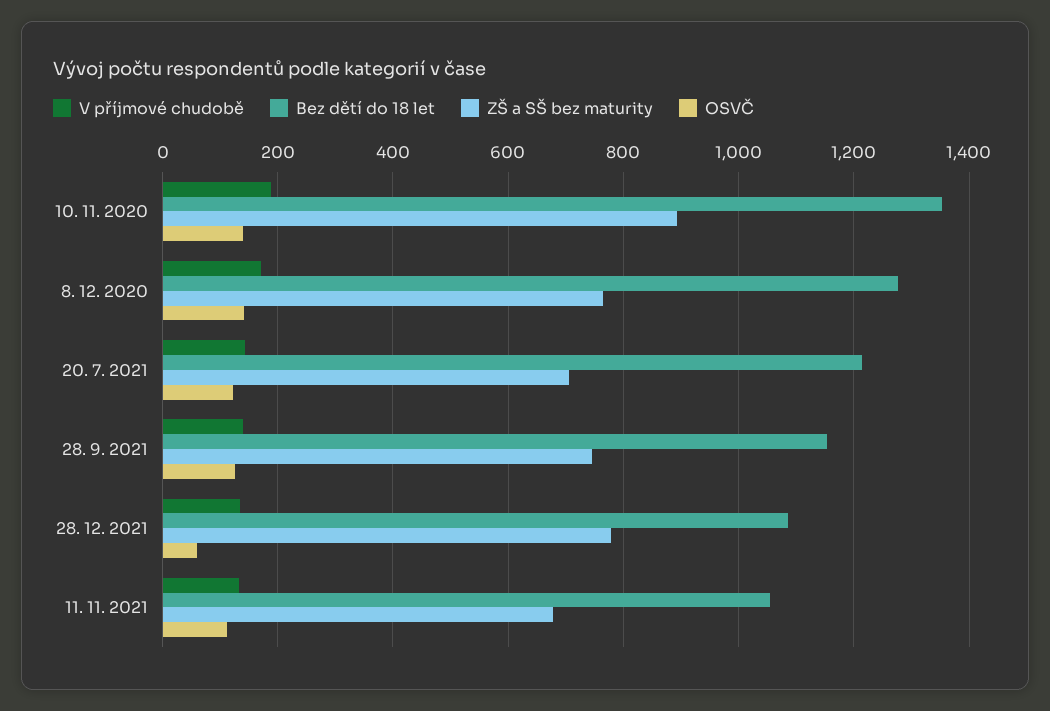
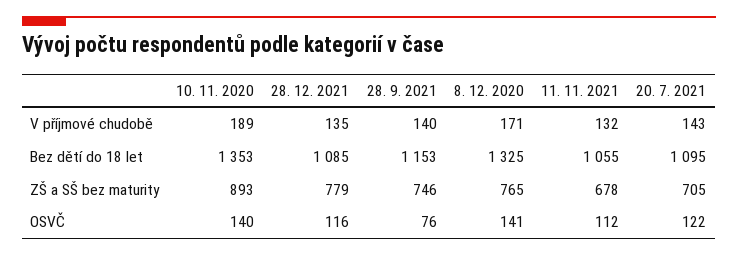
  {
    "V příjmové chudobě": {
      "10. 11. 2020": 189,
      "8. 12. 2020": 171,
      "20. 7. 2021": 143,
      "28. 9. 2021": 140,
      "28. 12. 2021": 135,
      "11. 11. 2021": 132
    },
    "Bez dětí do 18 let": {
      "10. 11. 2020": 1353,
-     "8. 12. 2020": 1280,
+     "8. 12. 2020": 1325,
-     "20. 7. 2021": 1220,
+     "20. 7. 2021": 1095,
      "28. 9. 2021": 1153,
      "28. 12. 2021": 1085,
      "11. 11. 2021": 1055
    },
    "ZŠ a SŠ bez maturity": {
      "10. 11. 2020": 893,
      "8. 12. 2020": 765,
      "20. 7. 2021": 705,
      "28. 9. 2021": 746,
      "28. 12. 2021": 779,
      "11. 11. 2021": 678
    },
    "OSVČ": {
      "10. 11. 2020": 140,
      "8. 12. 2020": 141,
      "20. 7. 2021": 122,
-     "28. 9. 2021": 120,
+     "28. 9. 2021": 76,
-     "28. 12. 2021": 60,
+     "28. 12. 2021": 116,
      "11. 11. 2021": 112
    }
  }

